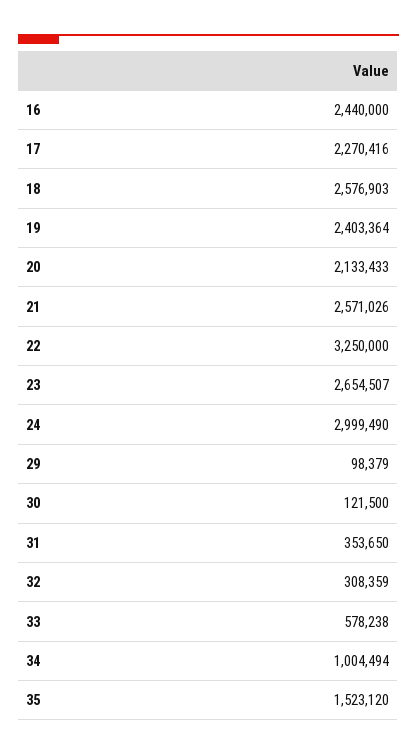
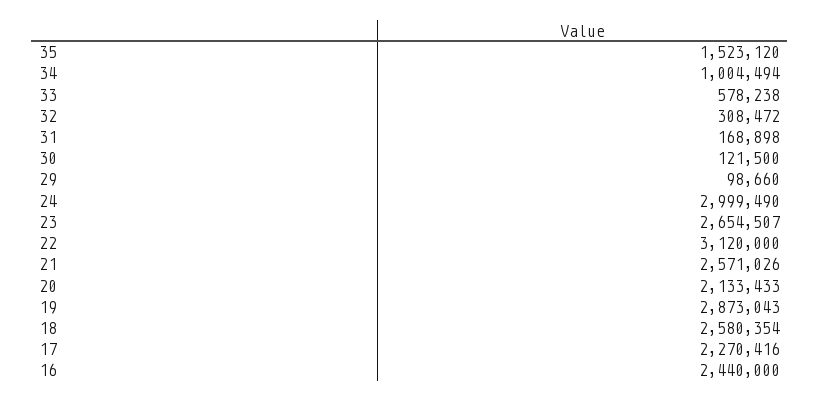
  {
    "16": 2440000,
    "17": 2270416,
-   "18": 2576903,
+   "18": 2580354,
-   "19": 2403364,
+   "19": 2873043,
    "20": 2133433,
    "21": 2571026,
-   "22": 3250000,
+   "22": 3120000,
    "23": 2654507,
    "24": 2999490,
-   "29": 98379,
+   "29": 98660,
    "30": 121500,
-   "31": 353650,
+   "31": 168898,
-   "32": 308359,
+   "32": 308472,
    "33": 578238,
    "34": 1004494,
    "35": 1523120
  }

